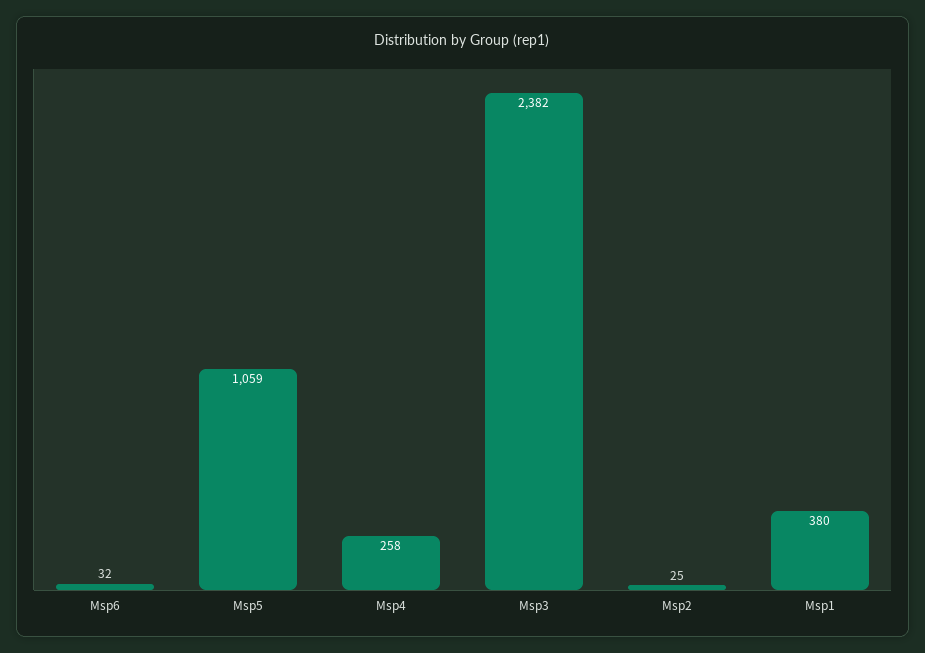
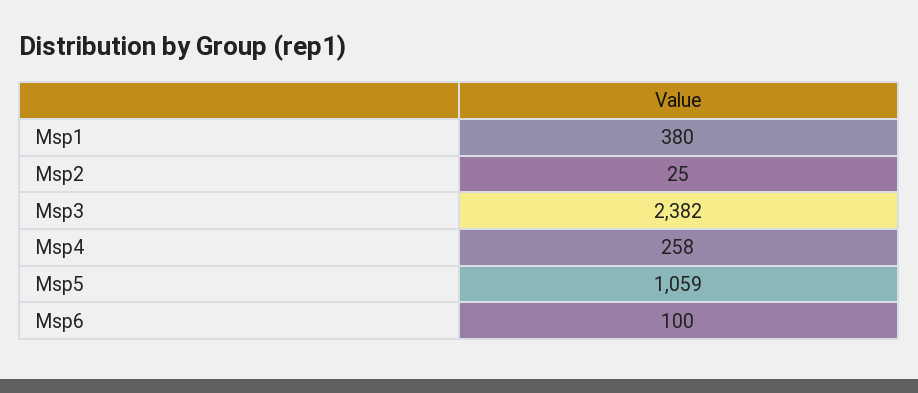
  {
-   "Msp6": 32,
+   "Msp6": 100,
    "Msp5": 1059,
    "Msp4": 258,
    "Msp3": 2382,
    "Msp2": 25,
    "Msp1": 380
  }

